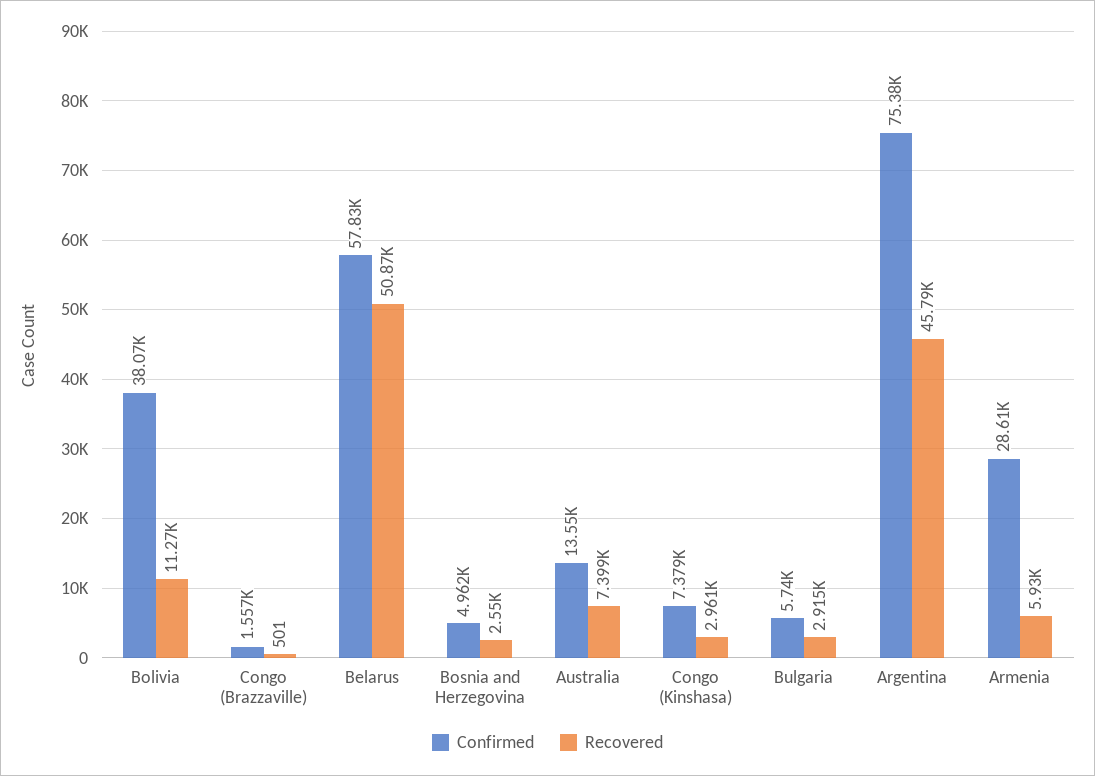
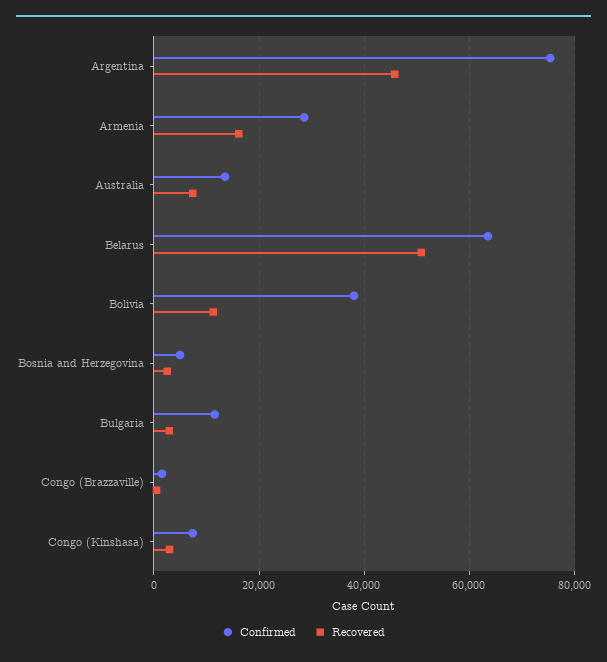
  {
    "Confirmed": {
      "Bolivia": 38070,
      "Congo (Brazzaville)": 1557,
-     "Belarus": 57830,
+     "Belarus": 64000,
      "Bosnia and Herzegovina": 4962,
      "Australia": 13550,
      "Congo (Kinshasa)": 7379,
-     "Bulgaria": 5740,
+     "Bulgaria": 12000,
      "Argentina": 75380,
      "Armenia": 28610
    },
    "Recovered": {
      "Bolivia": 11270,
      "Congo (Brazzaville)": 501,
      "Belarus": 50870,
      "Bosnia and Herzegovina": 2550,
      "Australia": 7399,
      "Congo (Kinshasa)": 2961,
      "Bulgaria": 2915,
      "Argentina": 45790,
-     "Armenia": 5930
+     "Armenia": 16000
    }
  }

